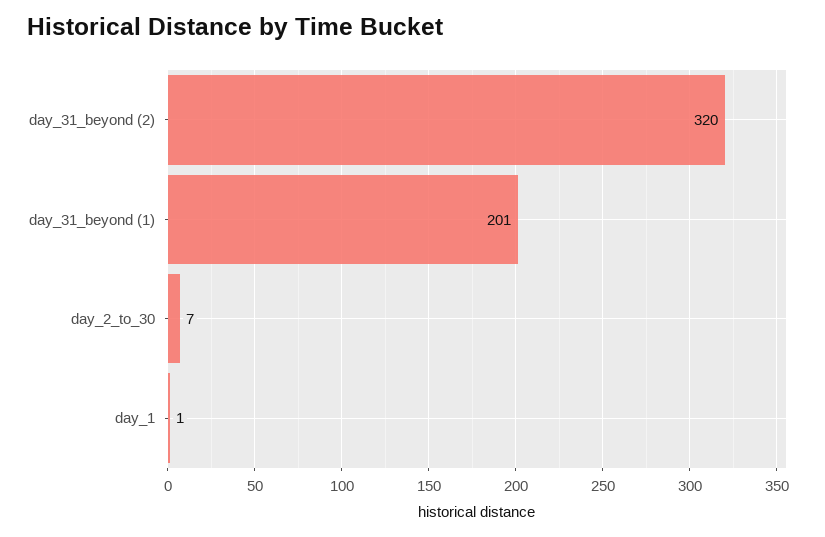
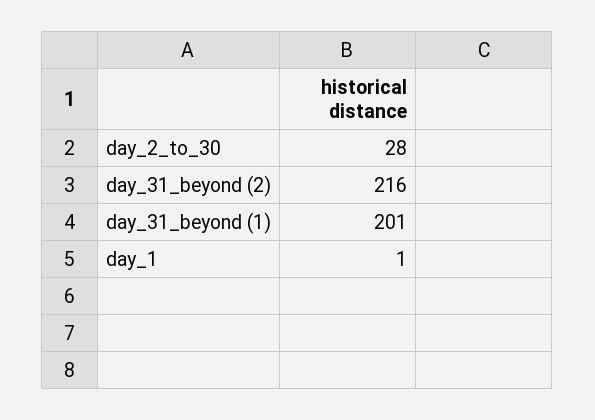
  {
-   "day_31_beyond (2)": 320,
+   "day_31_beyond (2)": 216,
    "day_31_beyond (1)": 201,
-   "day_2_to_30": 7,
+   "day_2_to_30": 28,
    "day_1": 1
  }

